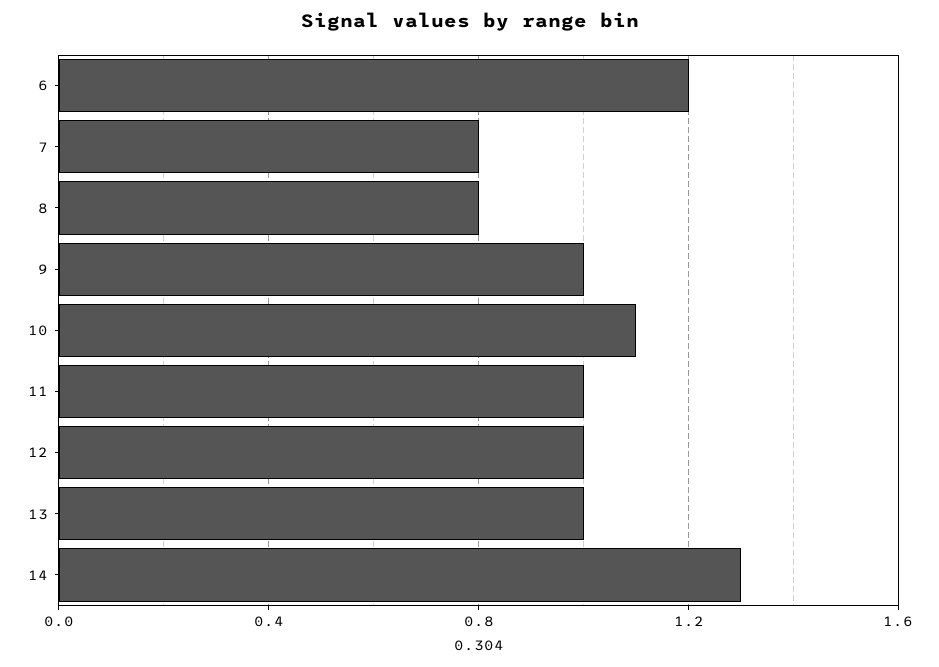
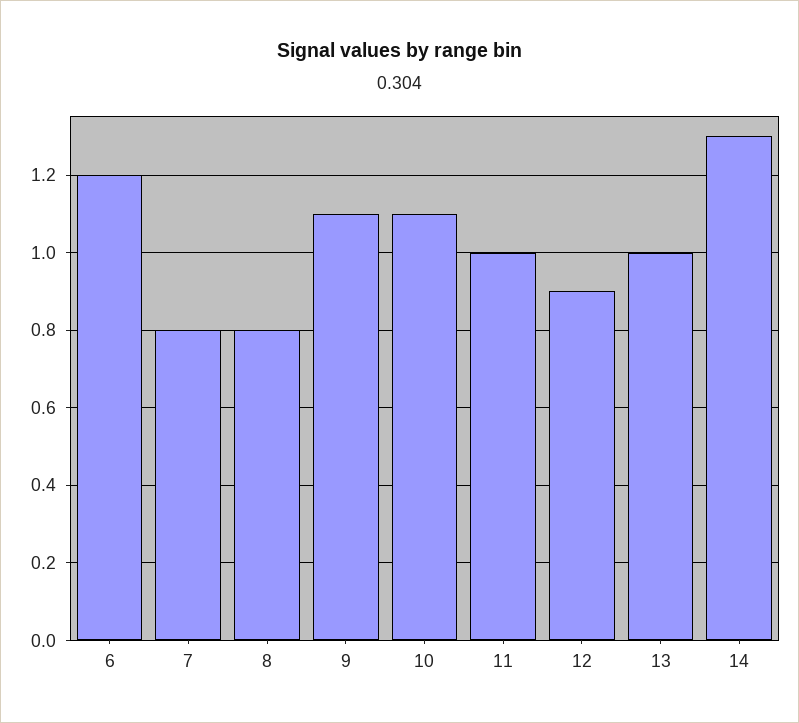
  {
    "6": 1.2,
    "7": 0.8,
    "8": 0.8,
-   "9": 1,
+   "9": 1.1,
    "10": 1.1,
    "11": 1,
-   "12": 1,
+   "12": 0.9,
    "13": 1,
    "14": 1.3
  }

